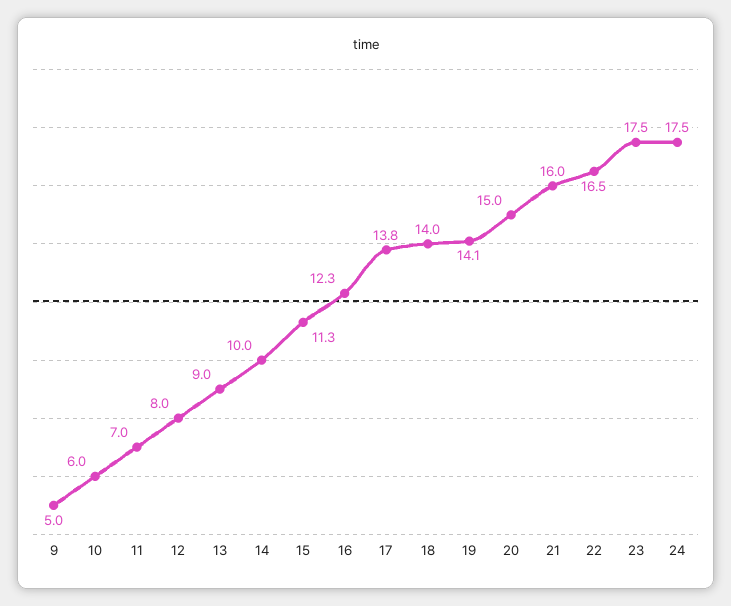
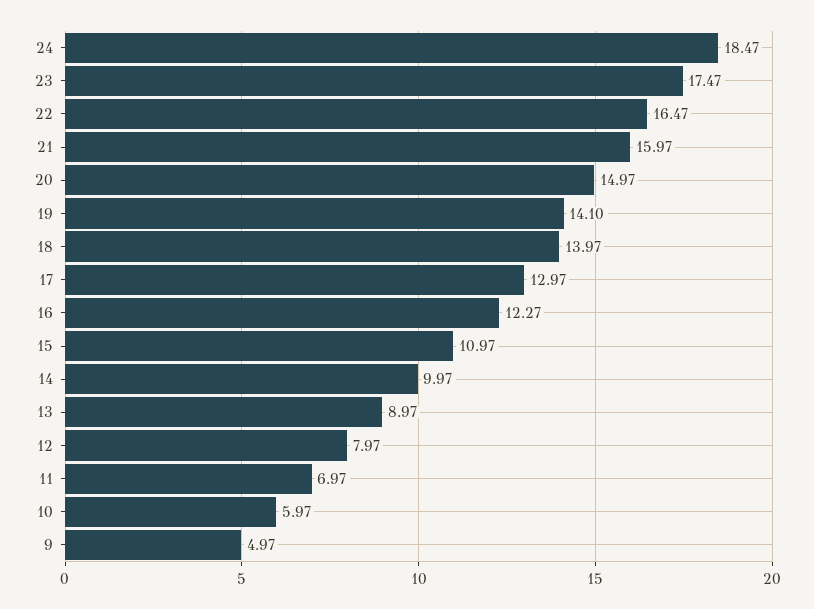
  {
    "9": 4.97,
    "10": 5.97,
    "11": 6.97,
    "12": 7.97,
    "13": 8.97,
    "14": 9.97,
-   "15": 11.3,
+   "15": 10.97,
    "16": 12.27,
-   "17": 13.8,
+   "17": 12.97,
    "18": 13.97,
    "19": 14.1,
    "20": 14.97,
    "21": 15.97,
    "22": 16.47,
    "23": 17.47,
-   "24": 17.5
+   "24": 18.47
  }

